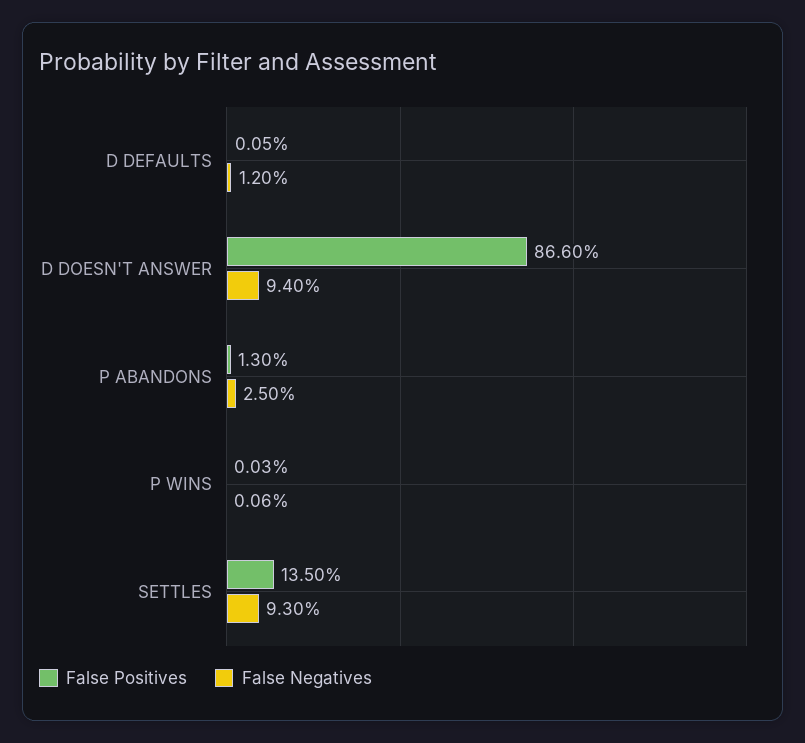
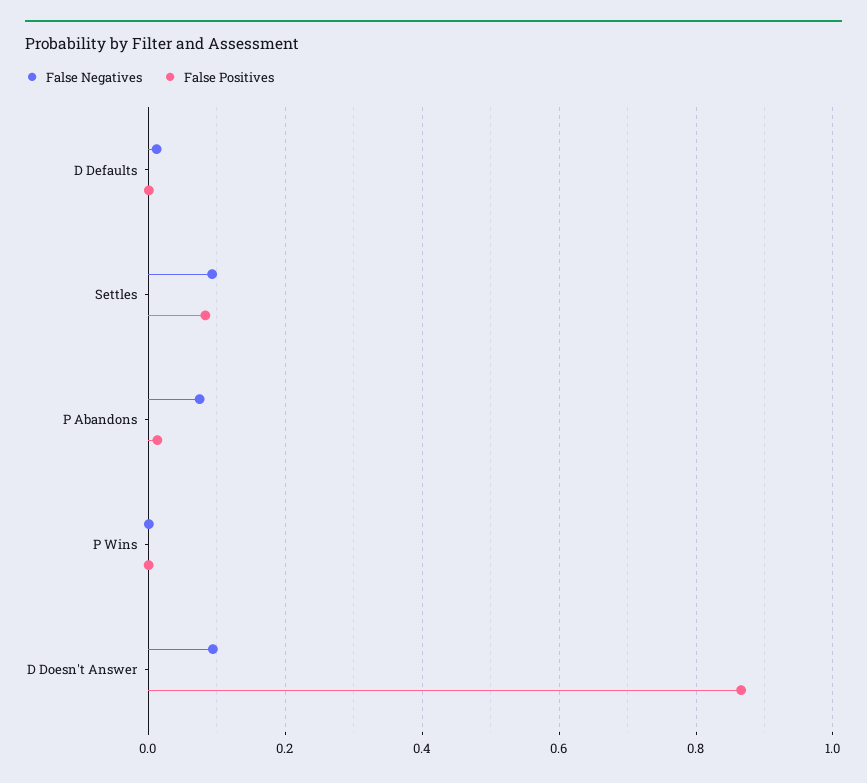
  {
    "False Positives": {
      "D DEFAULTS": 0.0005,
      "D DOESN'T ANSWER": 0.866,
      "P ABANDONS": 0.013,
      "P WINS": 0.0003,
-     "SETTLES": 0.135
+     "SETTLES": 0.08
    },
    "False Negatives": {
      "D DEFAULTS": 0.012,
      "D DOESN'T ANSWER": 0.094,
-     "P ABANDONS": 0.025,
+     "P ABANDONS": 0.08,
      "P WINS": 0.0006,
      "SETTLES": 0.093
    }
  }

